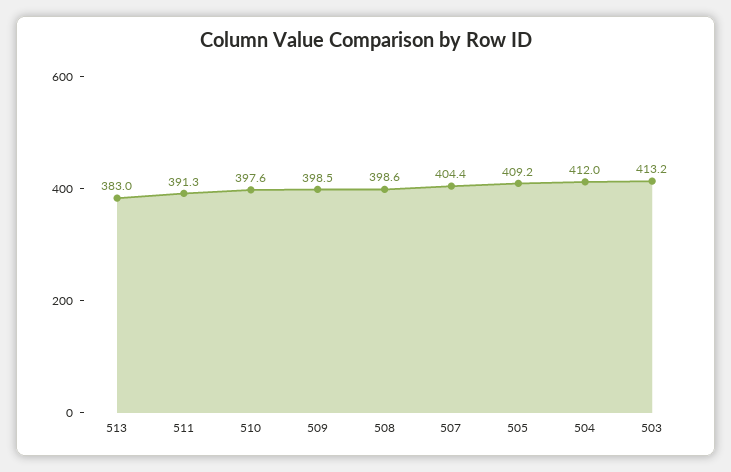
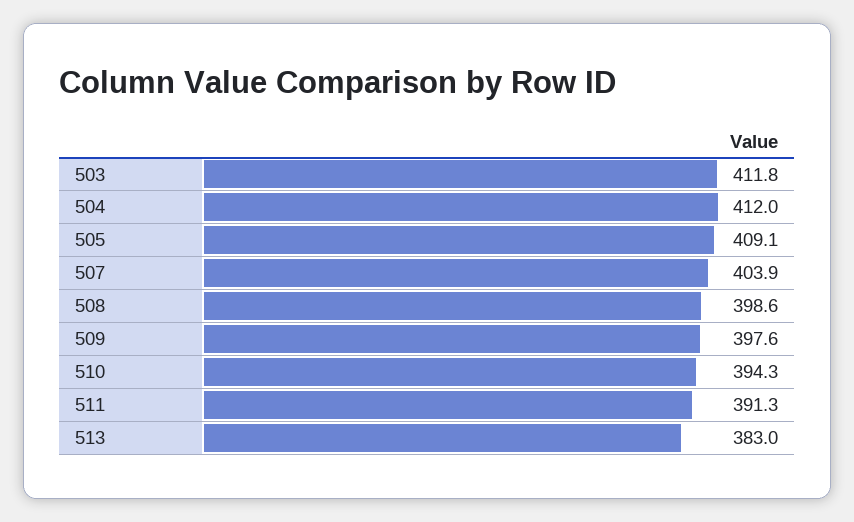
  {
    "513": 383,
    "511": 391.3,
-   "510": 397.6,
+   "510": 394.3,
-   "509": 398.5,
+   "509": 397.6,
    "508": 398.6,
-   "507": 404.4,
+   "507": 403.9,
-   "505": 409.2,
+   "505": 409.1,
    "504": 412,
-   "503": 413.2
+   "503": 411.8
  }

